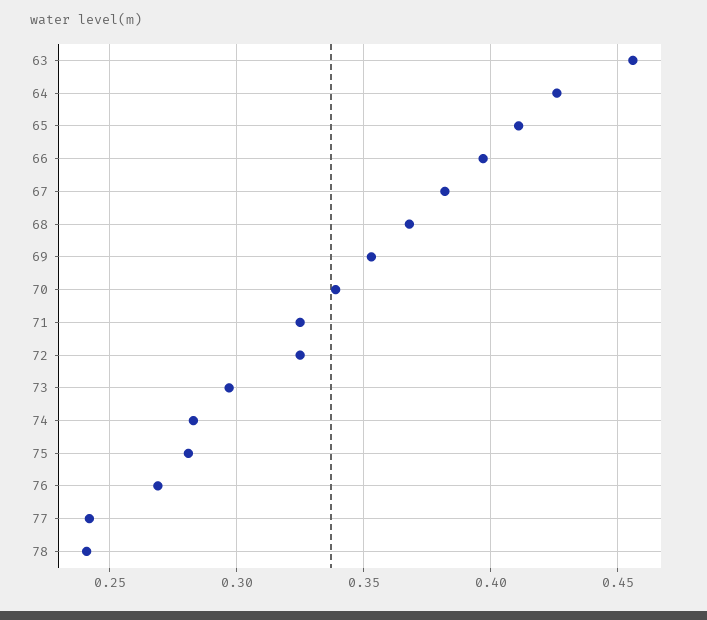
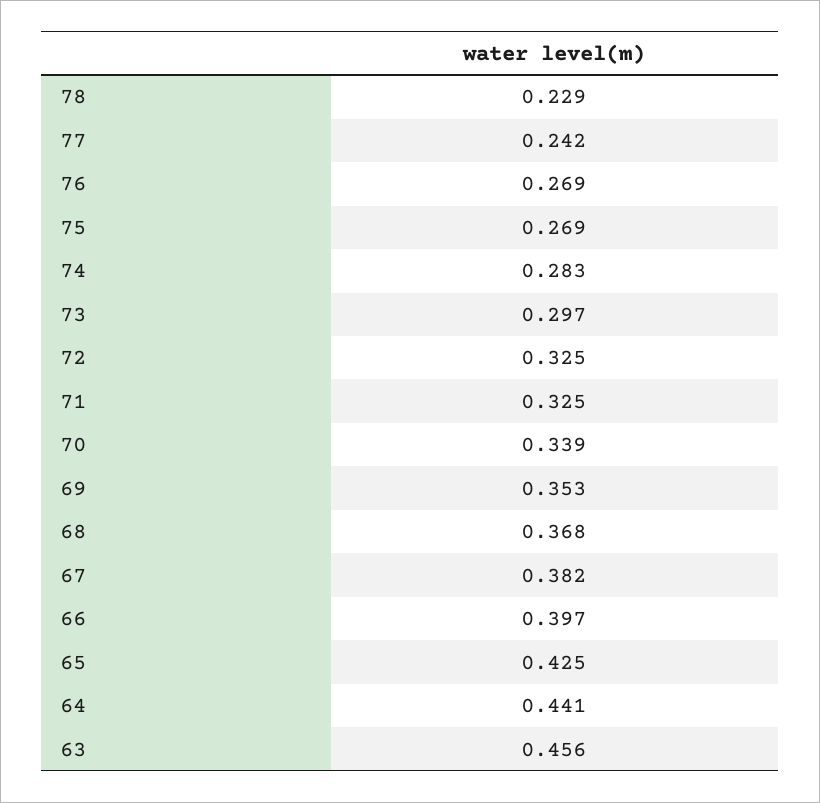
  {
    "63": 0.456,
-   "64": 0.425,
+   "64": 0.441,
-   "65": 0.41,
+   "65": 0.425,
    "66": 0.397,
    "67": 0.382,
    "68": 0.368,
    "69": 0.353,
    "70": 0.339,
    "71": 0.325,
    "72": 0.325,
    "73": 0.297,
    "74": 0.283,
-   "75": 0.28,
+   "75": 0.269,
    "76": 0.269,
    "77": 0.242,
-   "78": 0.24
+   "78": 0.229
  }

